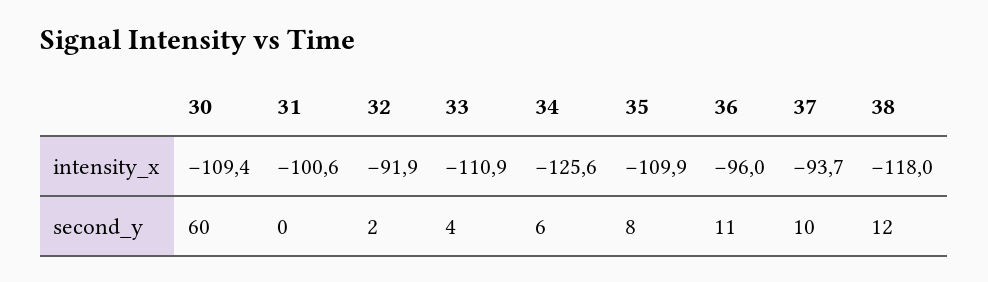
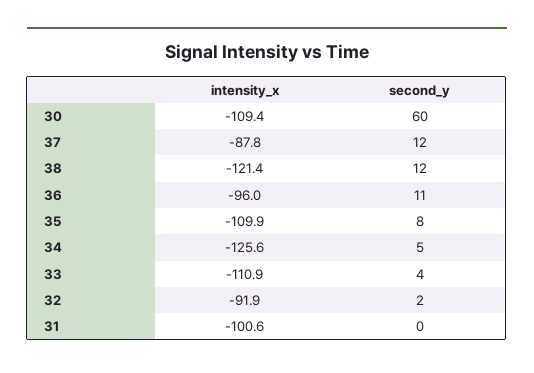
  {
    "30": {
      "intensity_x": -109.4,
      "second_y": 60
    },
    "31": {
      "intensity_x": -100.6,
      "second_y": 0
    },
    "32": {
      "intensity_x": -91.9,
      "second_y": 2
    },
    "33": {
      "intensity_x": -110.9,
      "second_y": 4
    },
    "34": {
      "intensity_x": -125.6,
-     "second_y": 6
+     "second_y": 5
    },
    "35": {
      "intensity_x": -109.9,
      "second_y": 8
    },
    "36": {
      "intensity_x": -96,
      "second_y": 11
    },
    "37": {
-     "intensity_x": -93.7,
+     "intensity_x": -87.8,
-     "second_y": 10
+     "second_y": 12
    },
    "38": {
-     "intensity_x": -118,
+     "intensity_x": -121.4,
      "second_y": 12
    }
  }

